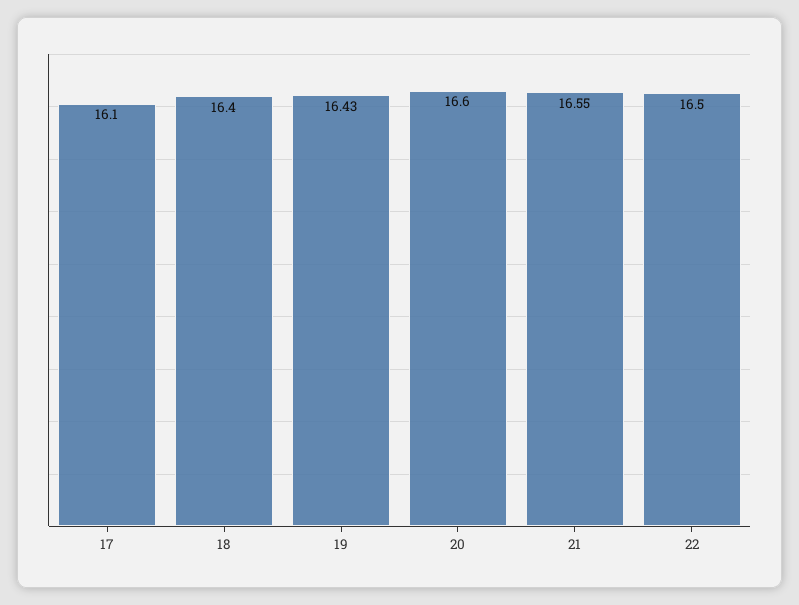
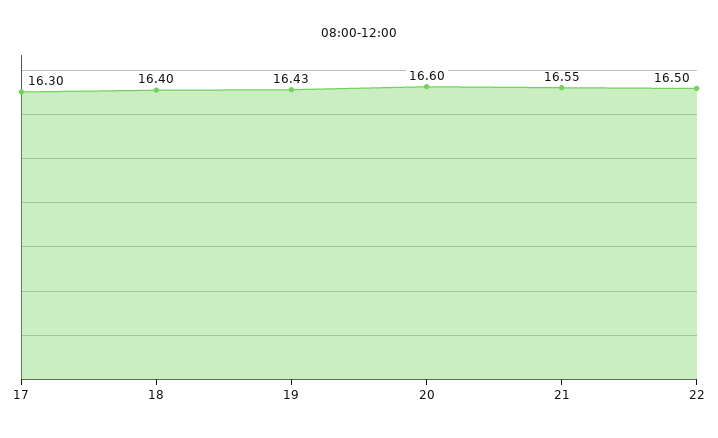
  {
-   "17": 16.1,
+   "17": 16.3,
    "18": 16.4,
    "19": 16.43,
    "20": 16.6,
    "21": 16.55,
    "22": 16.5
  }

